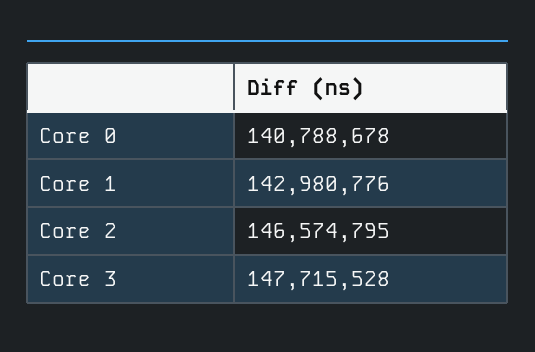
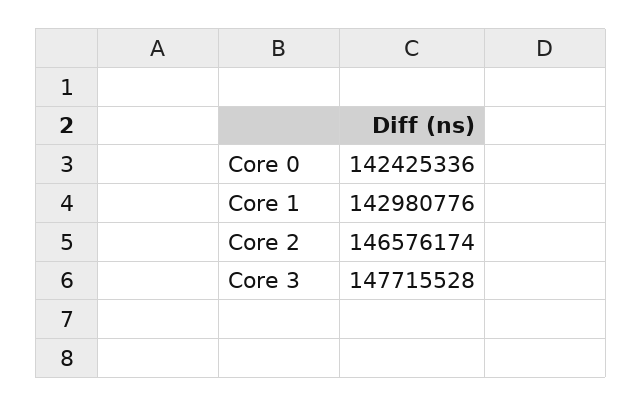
  {
-   "Core 0": 140788678,
+   "Core 0": 142425336,
    "Core 1": 142980776,
-   "Core 2": 146574795,
+   "Core 2": 146576174,
    "Core 3": 147715528
  }

